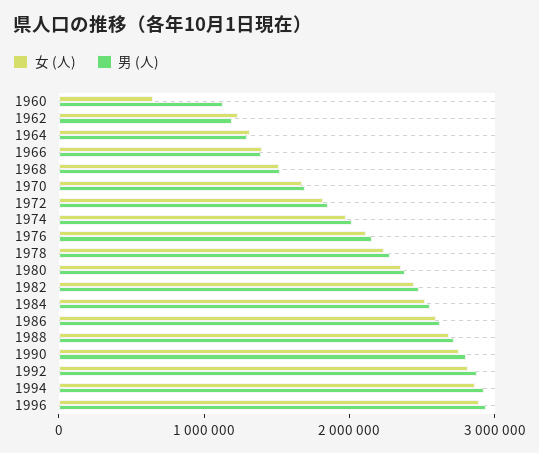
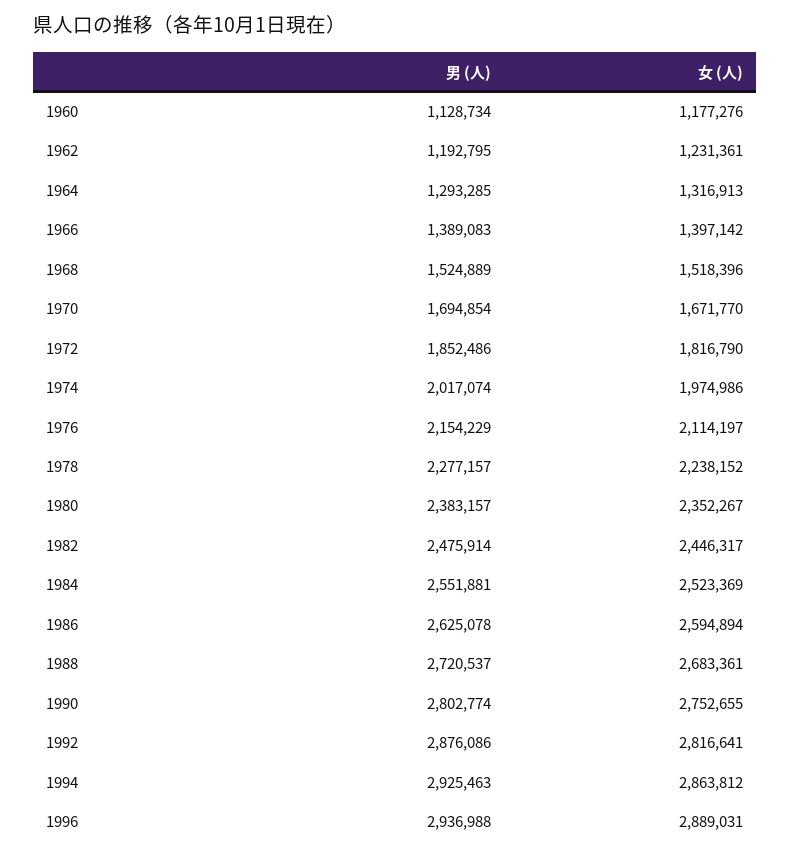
  {
    "女 (人)": {
-     "1960": 600000,
+     "1960": 1177276,
      "1962": 1231361,
      "1964": 1316913,
      "1966": 1397142,
      "1968": 1518396,
      "1970": 1671770,
      "1972": 1816790,
      "1974": 1974986,
      "1976": 2114197,
      "1978": 2238152,
      "1980": 2352267,
      "1982": 2446317,
      "1984": 2523369,
      "1986": 2594894,
      "1988": 2683361,
      "1990": 2752655,
      "1992": 2816641,
      "1994": 2863812,
      "1996": 2889031
    },
    "男 (人)": {
      "1960": 1128734,
      "1962": 1192795,
      "1964": 1293285,
      "1966": 1389083,
      "1968": 1524889,
      "1970": 1694854,
      "1972": 1852486,
      "1974": 2017074,
      "1976": 2154229,
      "1978": 2277157,
      "1980": 2383157,
      "1982": 2475914,
      "1984": 2551881,
      "1986": 2625078,
      "1988": 2720537,
      "1990": 2802774,
      "1992": 2876086,
      "1994": 2925463,
      "1996": 2936988
    }
  }

